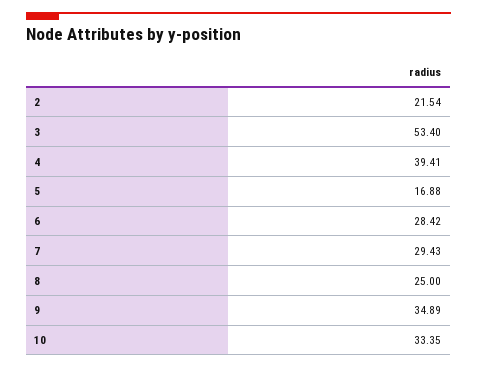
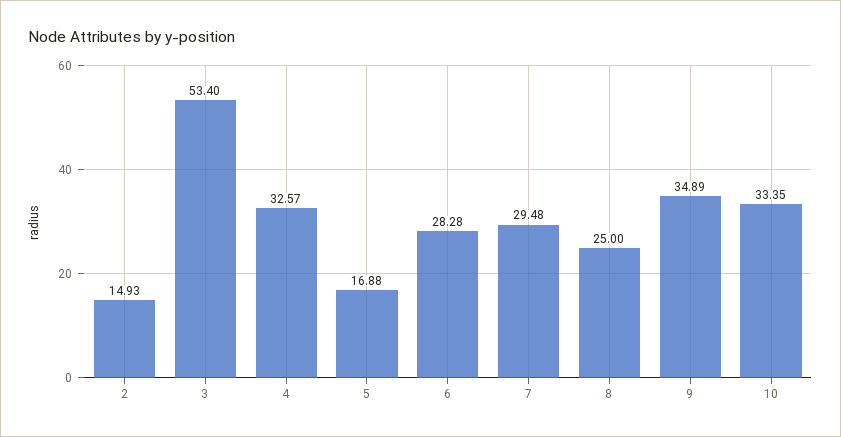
  {
-   "2": 21.54,
+   "2": 14.93,
    "3": 53.4,
-   "4": 39.41,
+   "4": 32.57,
    "5": 16.88,
-   "6": 28.42,
+   "6": 28.28,
-   "7": 29.43,
+   "7": 29.48,
    "8": 25,
    "9": 34.89,
    "10": 33.35
  }

